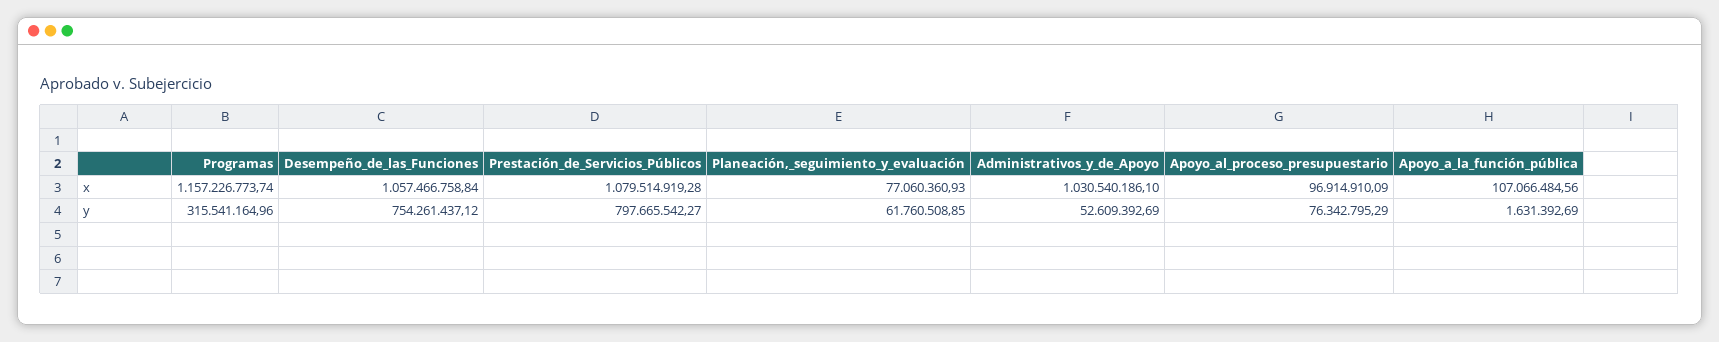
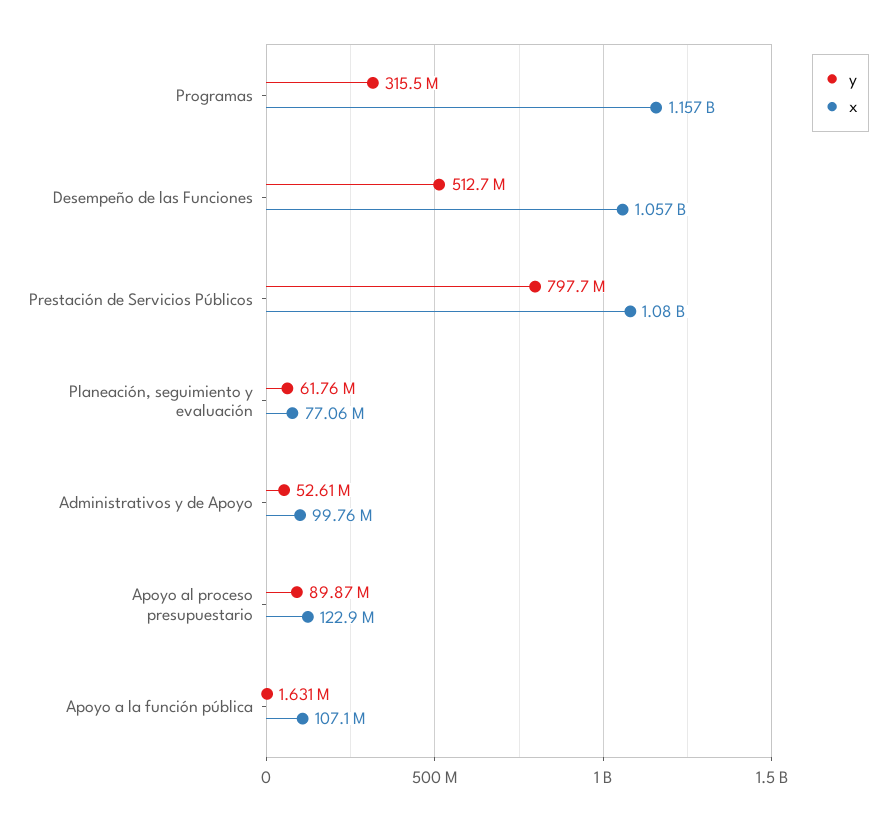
  {
    "x": {
      "Programas": 1157226773.74,
      "Desempeño_de_las_Funciones": 1057466758.84,
      "Prestación_de_Servicios_Públicos": 1079514919.28,
      "Planeación,_seguimiento_y_evaluación": 77060360.93,
-     "Administrativos_y_de_Apoyo": 1030540186.1,
+     "Administrativos_y_de_Apoyo": 99760000,
-     "Apoyo_al_proceso_presupuestario": 96914910.09,
+     "Apoyo_al_proceso_presupuestario": 122900000,
      "Apoyo_a_la_función_pública": 107066484.56
    },
    "y": {
      "Programas": 315541164.96,
-     "Desempeño_de_las_Funciones": 754261437.12,
+     "Desempeño_de_las_Funciones": 512700000,
      "Prestación_de_Servicios_Públicos": 797665542.27,
      "Planeación,_seguimiento_y_evaluación": 61760508.85,
      "Administrativos_y_de_Apoyo": 52609392.69,
-     "Apoyo_al_proceso_presupuestario": 76342795.29,
+     "Apoyo_al_proceso_presupuestario": 89870000,
      "Apoyo_a_la_función_pública": 1631392.69
    }
  }

